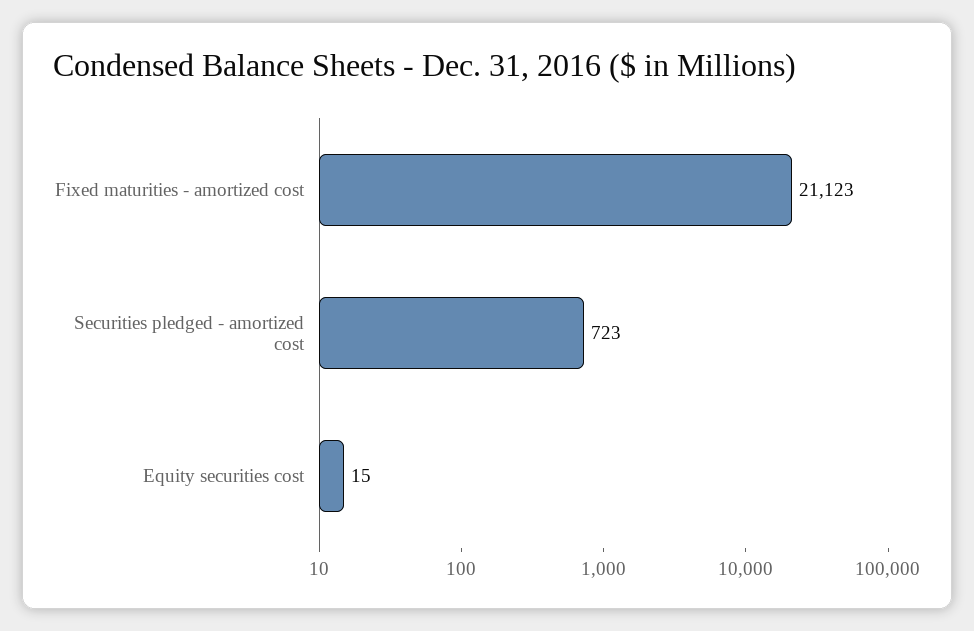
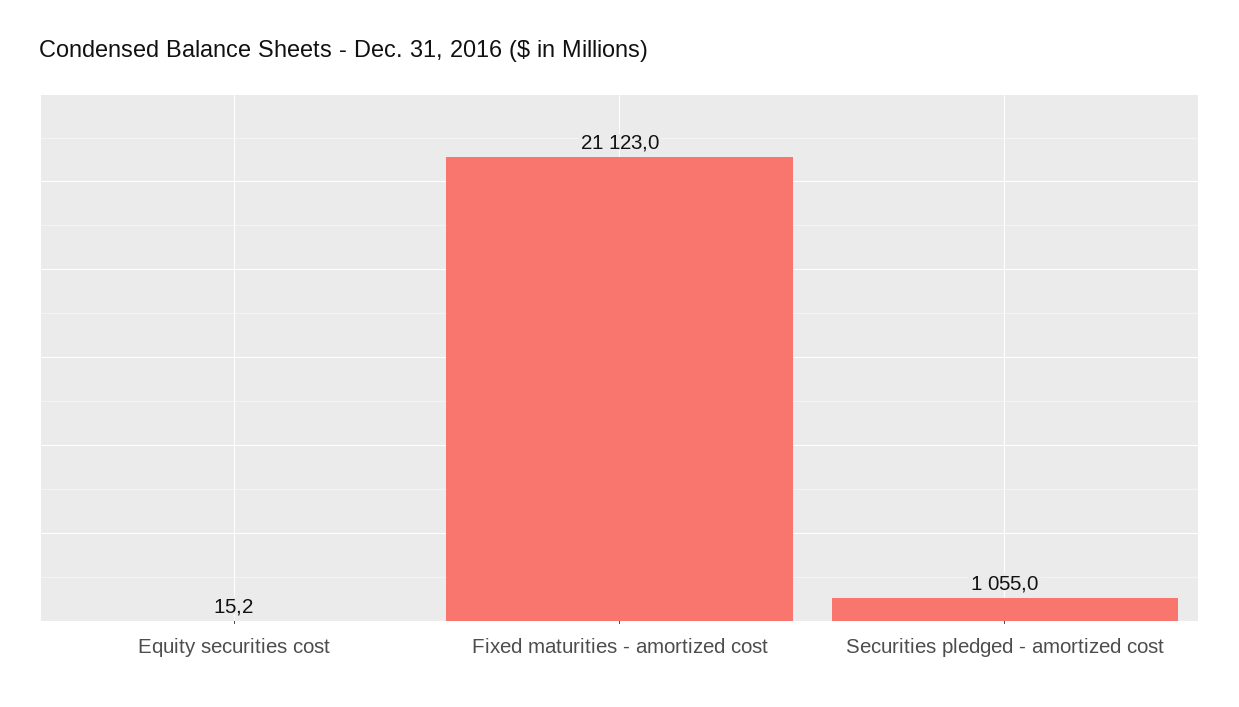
  {
    "Fixed maturities - amortized cost": 21123,
-   "Securities pledged - amortized cost": 723,
+   "Securities pledged - amortized cost": 1055,
    "Equity securities cost": 15.2
  }

